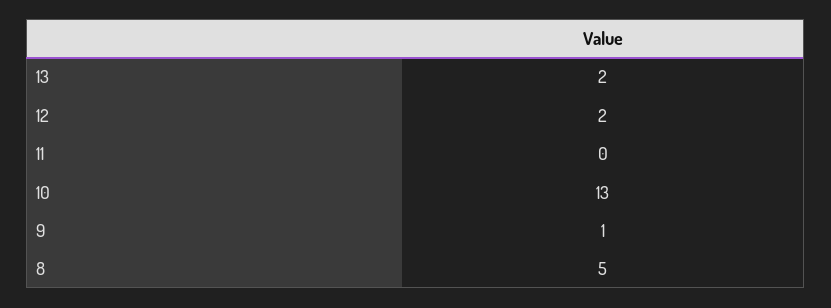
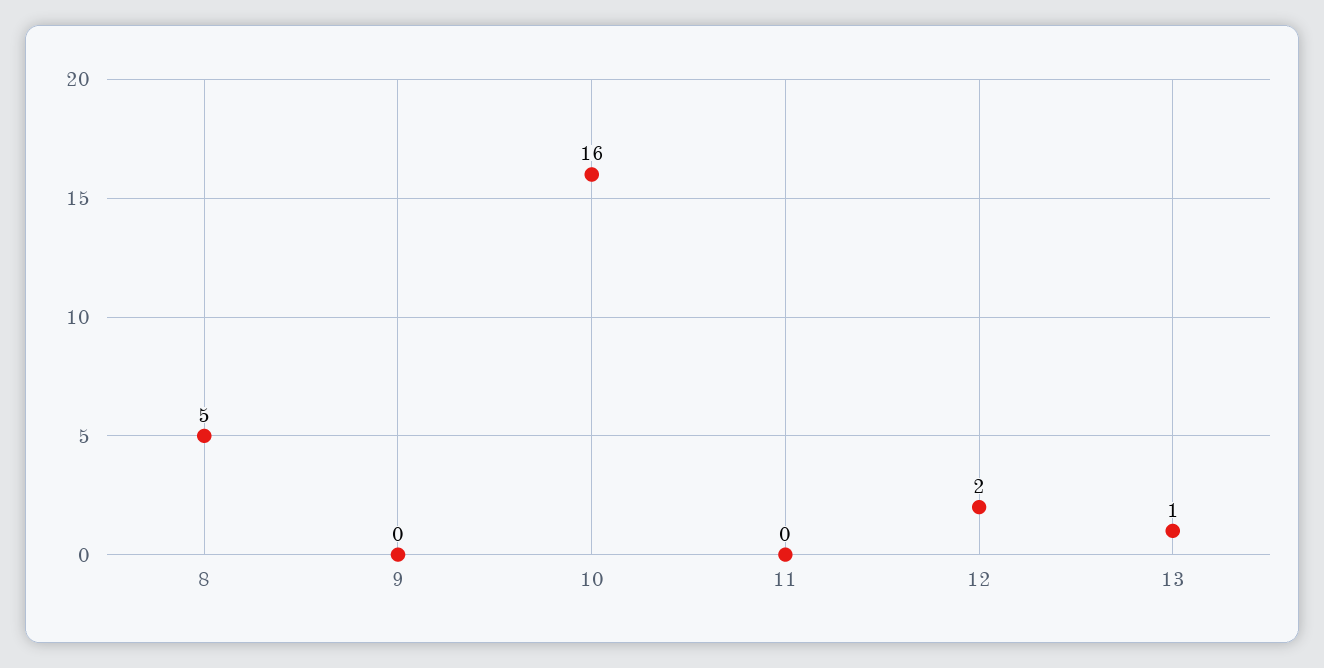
  {
-   "13": 2,
+   "13": 1,
    "12": 2,
    "11": 0,
-   "10": 13,
+   "10": 16,
-   "9": 1,
+   "9": 0,
    "8": 5
  }

